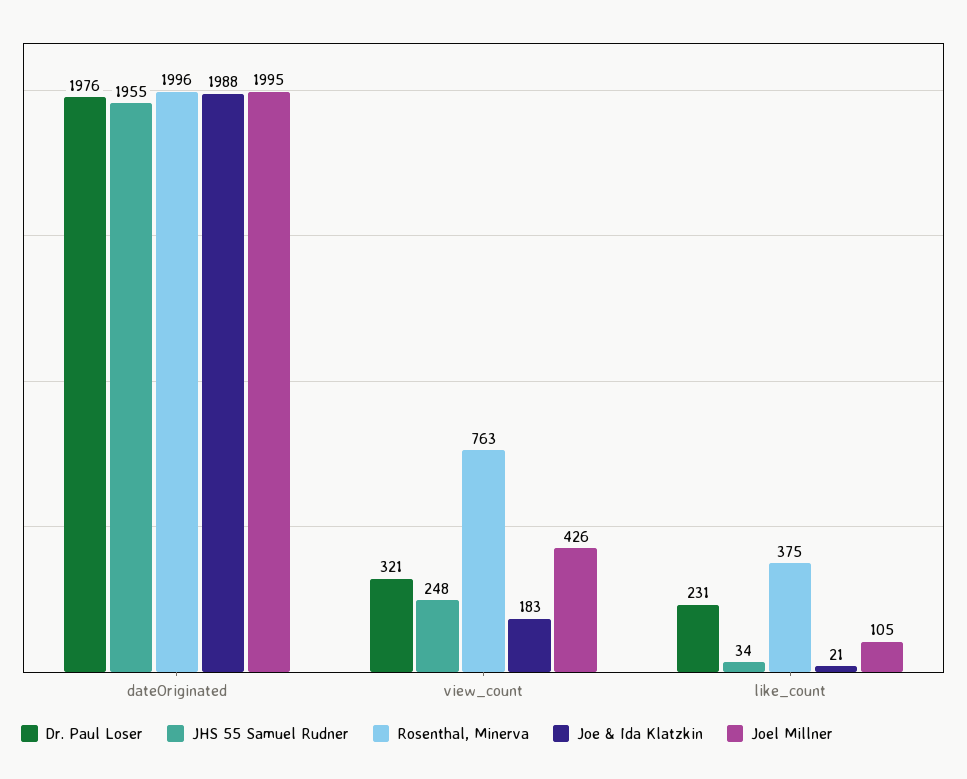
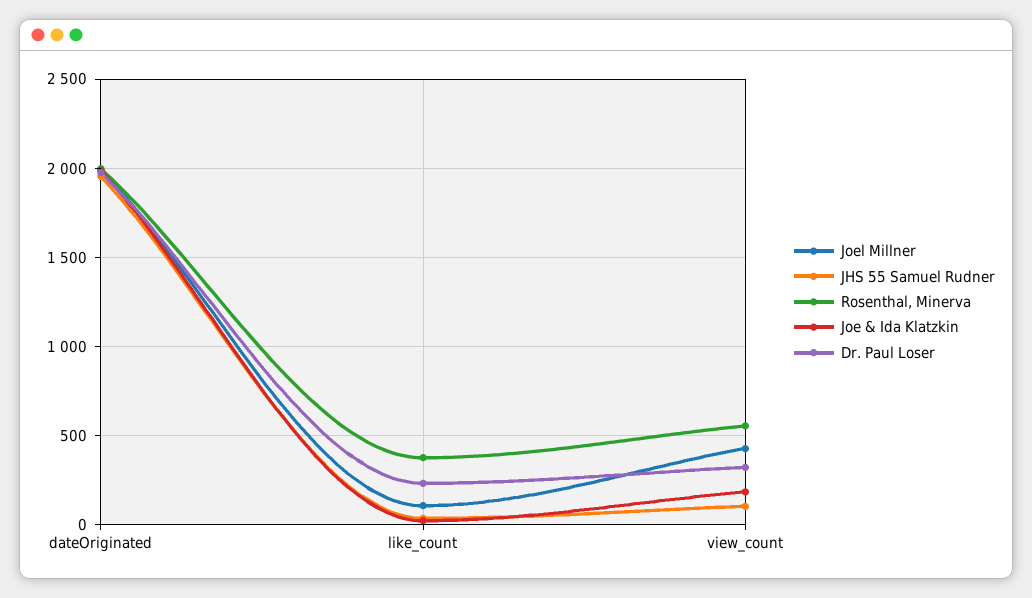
  {
    "Dr. Paul Loser": {
      "dateOriginated": 1976,
      "view_count": 321,
      "like_count": 231
    },
    "JHS 55 Samuel Rudner": {
      "dateOriginated": 1955,
-     "view_count": 248,
+     "view_count": 100,
      "like_count": 34
    },
    "Rosenthal, Minerva": {
      "dateOriginated": 1996,
-     "view_count": 763,
+     "view_count": 550,
      "like_count": 375
    },
    "Joe & Ida Klatzkin": {
      "dateOriginated": 1988,
      "view_count": 183,
      "like_count": 21
    },
    "Joel Millner": {
      "dateOriginated": 1995,
      "view_count": 426,
      "like_count": 105
    }
  }

